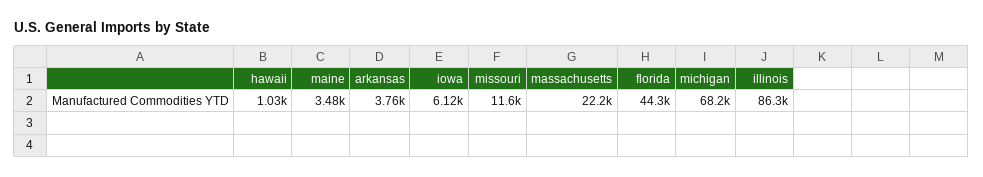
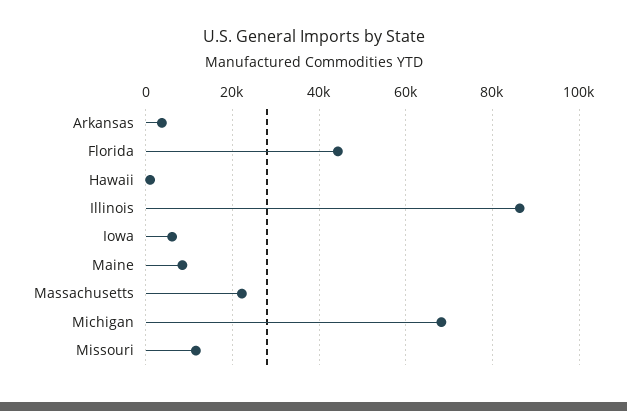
  {
    "hawaii": 1030,
-   "maine": 3480,
+   "maine": 8000,
    "arkansas": 3760,
    "iowa": 6120,
    "missouri": 11600,
    "massachusetts": 22200,
    "florida": 44300,
    "michigan": 68200,
    "illinois": 86300
  }

